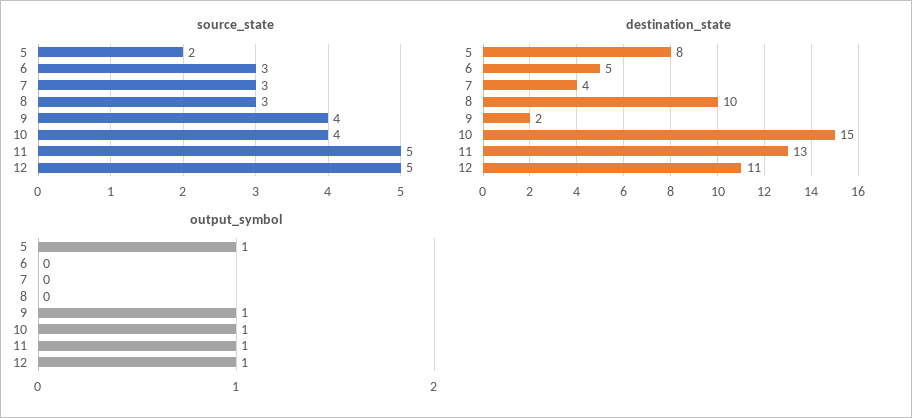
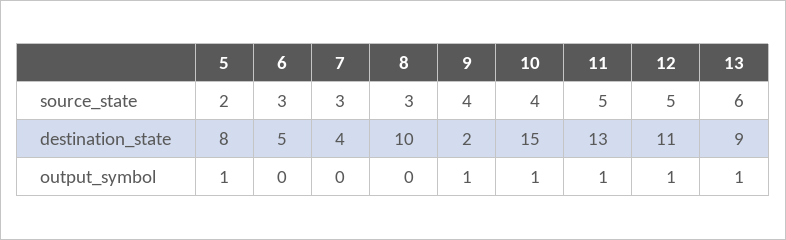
  {
    "source_state": {
      "5": 2,
      "6": 3,
      "7": 3,
      "8": 3,
      "9": 4,
      "10": 4,
      "11": 5,
-     "12": 5
+     "12": 5,
+     "13": 6
    },
    "destination_state": {
      "5": 8,
      "6": 5,
      "7": 4,
      "8": 10,
      "9": 2,
      "10": 15,
      "11": 13,
-     "12": 11
+     "12": 11,
+     "13": 9
    },
    "output_symbol": {
      "5": 1,
      "6": 0,
      "7": 0,
      "8": 0,
      "9": 1,
      "10": 1,
      "11": 1,
-     "12": 1
+     "12": 1,
+     "13": 1
    }
  }

